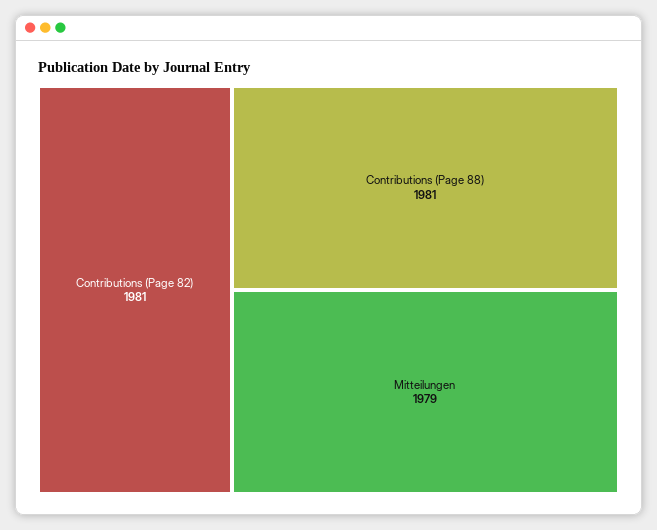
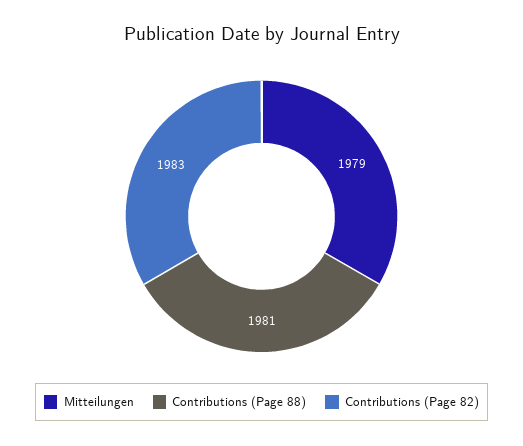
  {
-   "Contributions (Page 82)": 1981,
+   "Contributions (Page 82)": 1983,
    "Contributions (Page 88)": 1981,
    "Mitteilungen": 1979
  }

